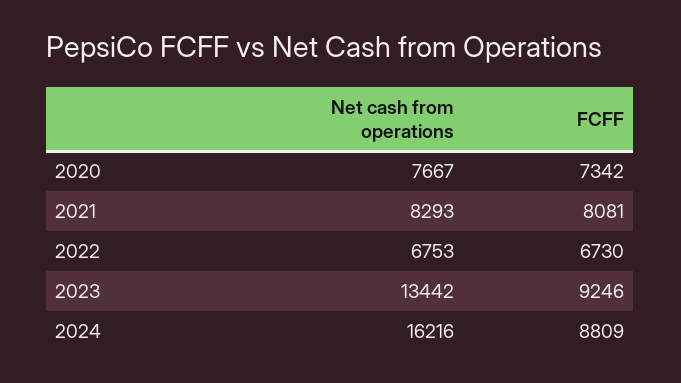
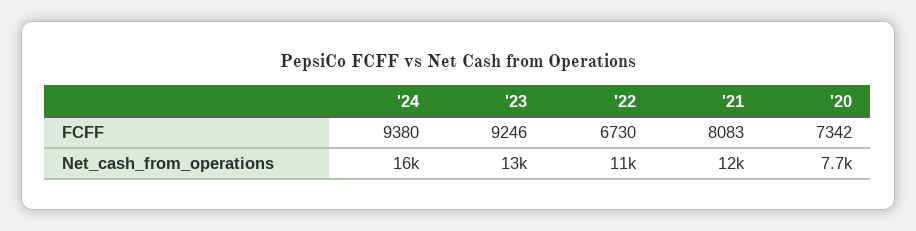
  {
    "Net cash from operations": {
      "2020": 7667,
-     "2021": 8293,
+     "2021": 12000,
-     "2022": 6753,
+     "2022": 11000,
      "2023": 13442,
      "2024": 16216
    },
    "FCFF": {
      "2020": 7342,
-     "2021": 8081,
+     "2021": 8083,
      "2022": 6730,
      "2023": 9246,
-     "2024": 8809
+     "2024": 9380
    }
  }

